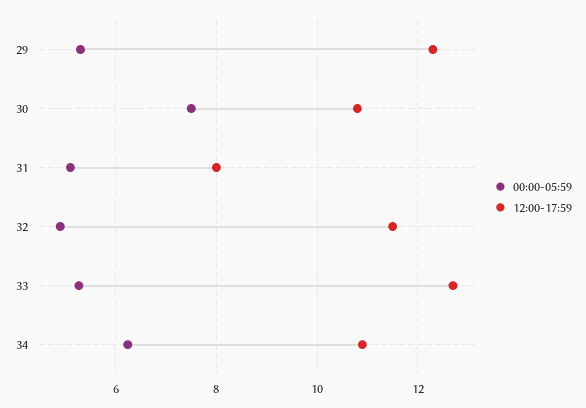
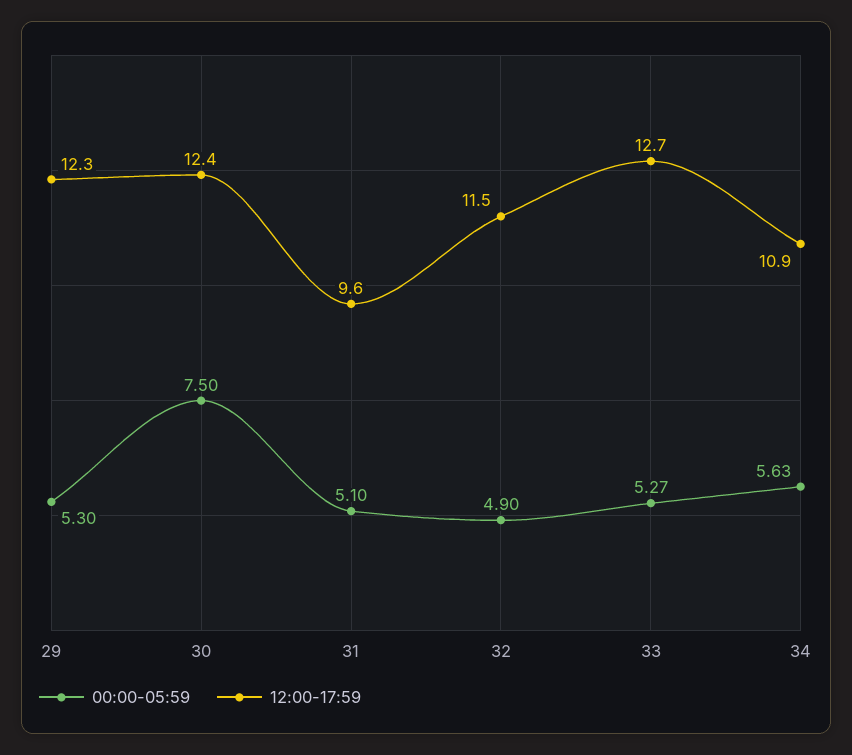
  {
    "00:00-05:59": {
      "29": 5.3,
      "30": 7.5,
      "31": 5.1,
      "32": 4.9,
      "33": 5.27,
-     "34": 6.2
+     "34": 5.63
    },
    "12:00-17:59": {
      "29": 12.3,
-     "30": 10.8,
+     "30": 12.4,
-     "31": 8,
+     "31": 9.6,
      "32": 11.5,
      "33": 12.7,
      "34": 10.9
    }
  }

